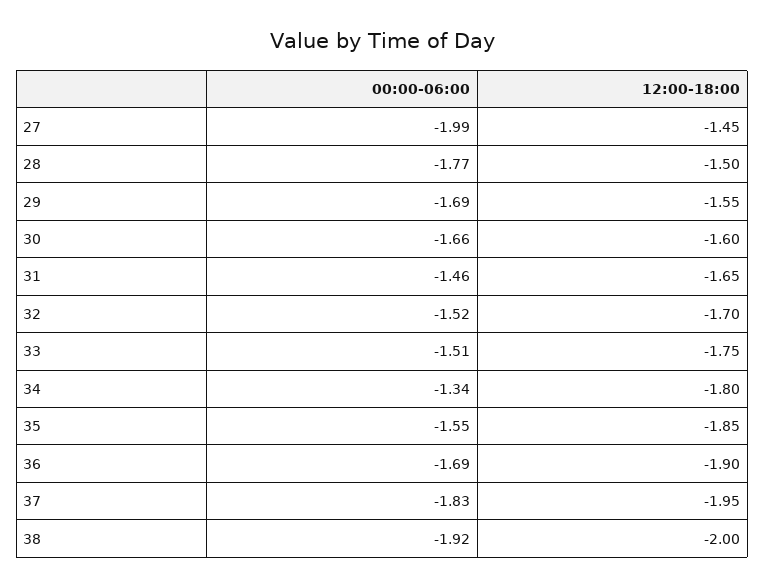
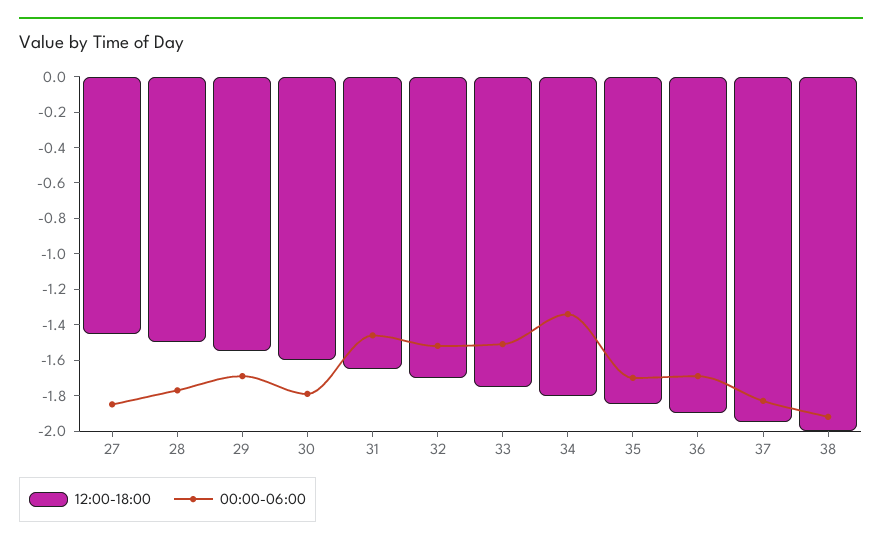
  {
    "00:00-06:00": {
-     "27": -1.99,
+     "27": -1.85,
      "28": -1.77,
      "29": -1.69,
-     "30": -1.66,
+     "30": -1.8,
      "31": -1.46,
      "32": -1.52,
      "33": -1.51,
      "34": -1.34,
-     "35": -1.55,
+     "35": -1.7,
      "36": -1.69,
      "37": -1.83,
      "38": -1.92
    },
    "12:00-18:00": {
      "27": -1.45,
      "28": -1.5,
      "29": -1.55,
      "30": -1.6,
      "31": -1.65,
      "32": -1.7,
      "33": -1.75,
      "34": -1.8,
      "35": -1.85,
      "36": -1.9,
      "37": -1.95,
      "38": -2
    }
  }

